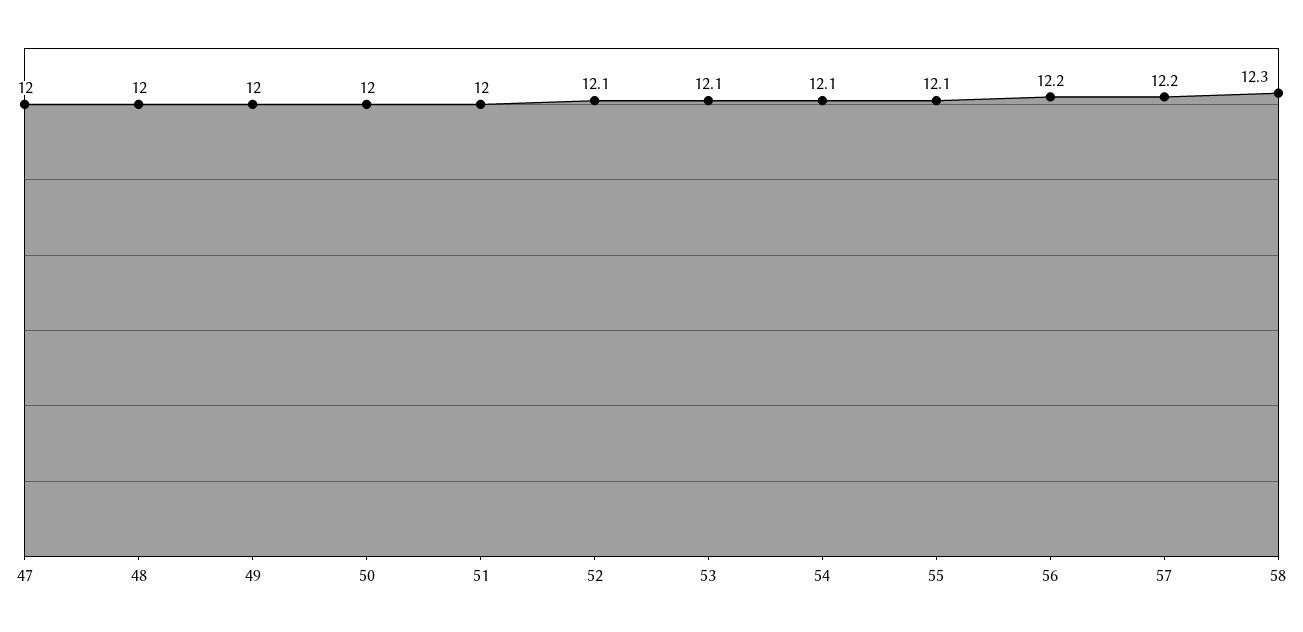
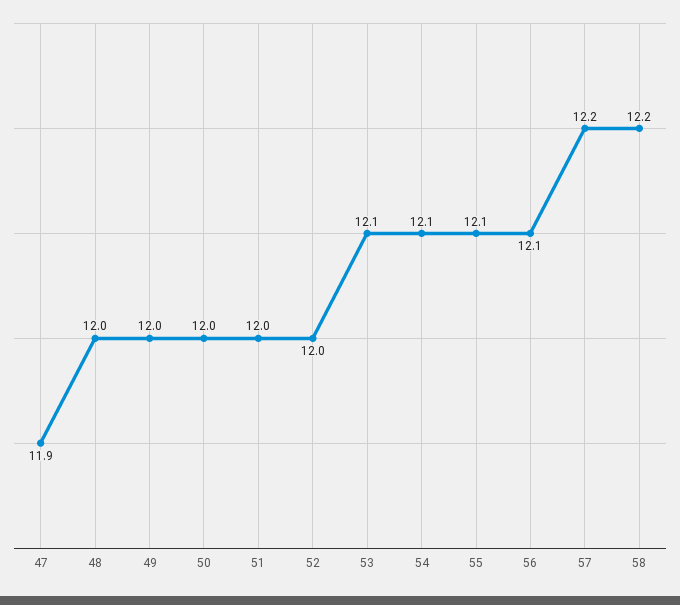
  {
-   "47": 12,
+   "47": 11.9,
    "48": 12,
    "49": 12,
    "50": 12,
    "51": 12,
-   "52": 12.1,
+   "52": 12,
    "53": 12.1,
    "54": 12.1,
    "55": 12.1,
-   "56": 12.2,
+   "56": 12.1,
    "57": 12.2,
-   "58": 12.3
+   "58": 12.2
  }

